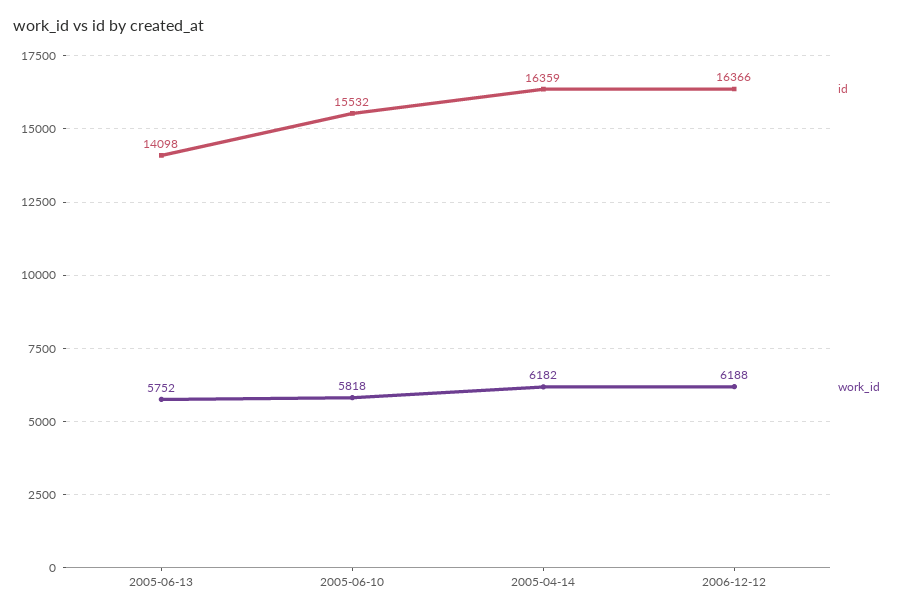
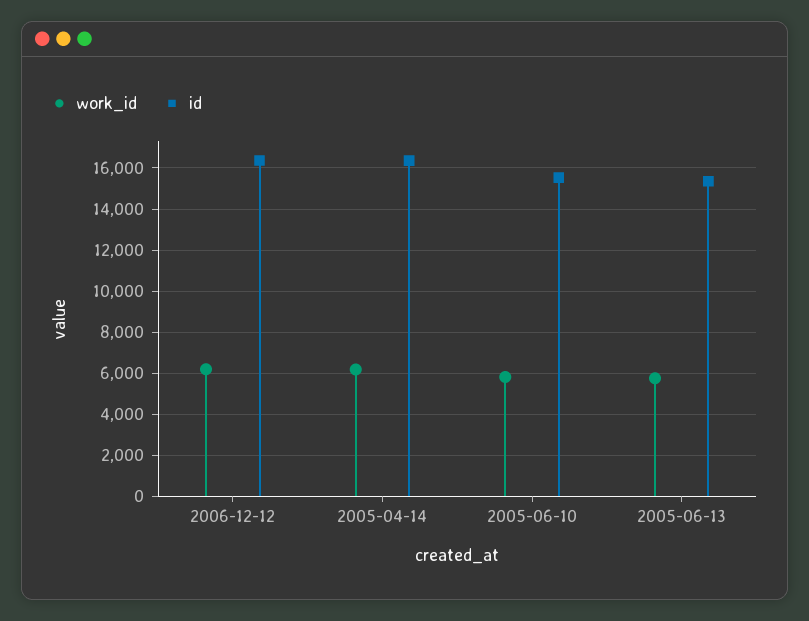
  {
    "id": {
-     "2005-06-13": 14098,
+     "2005-06-13": 15500,
      "2005-06-10": 15532,
      "2005-04-14": 16359,
      "2006-12-12": 16366
    },
    "work_id": {
      "2005-06-13": 5752,
      "2005-06-10": 5818,
      "2005-04-14": 6182,
      "2006-12-12": 6188
    }
  }

